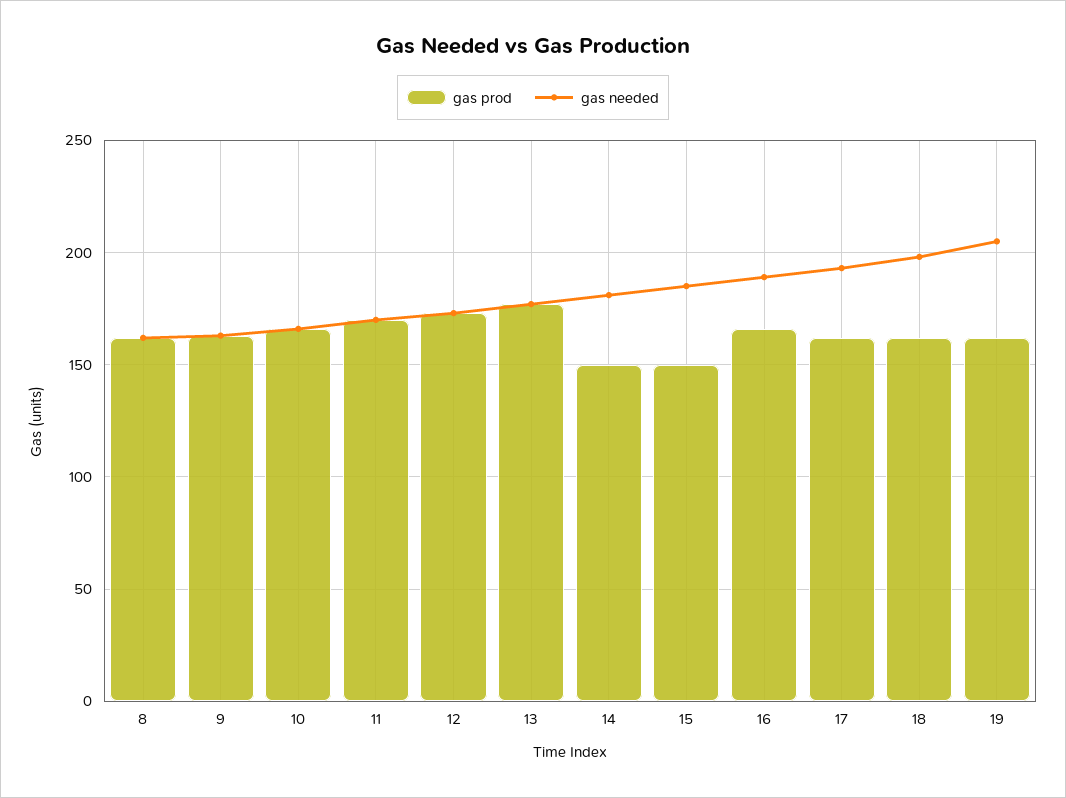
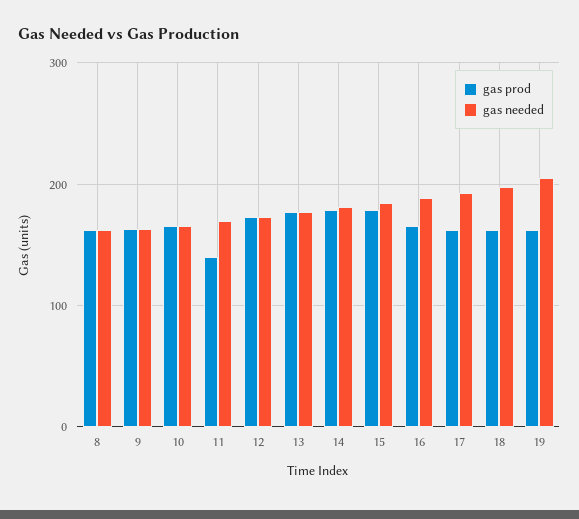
  {
    "gas prod": {
      "8": 160,
      "9": 165,
      "10": 165,
-     "11": 170,
+     "11": 140,
      "12": 175,
      "13": 175,
-     "14": 150,
+     "14": 180,
-     "15": 150,
+     "15": 180,
      "16": 165,
      "17": 160,
      "18": 160,
      "19": 160
    },
    "gas needed": {
      "8": 160,
      "9": 165,
      "10": 165,
      "11": 170,
      "12": 175,
      "13": 175,
      "14": 180,
      "15": 185,
      "16": 190,
      "17": 195,
      "18": 200,
      "19": 205
    }
  }

